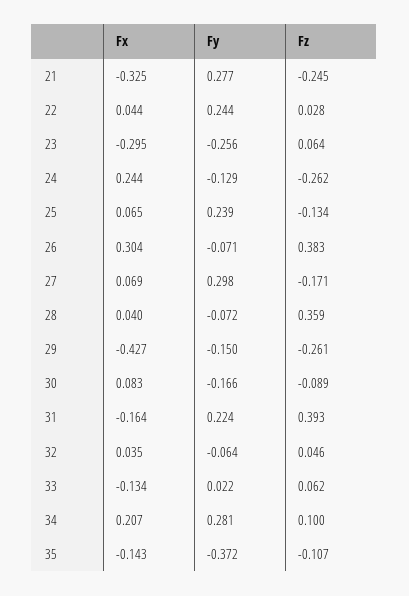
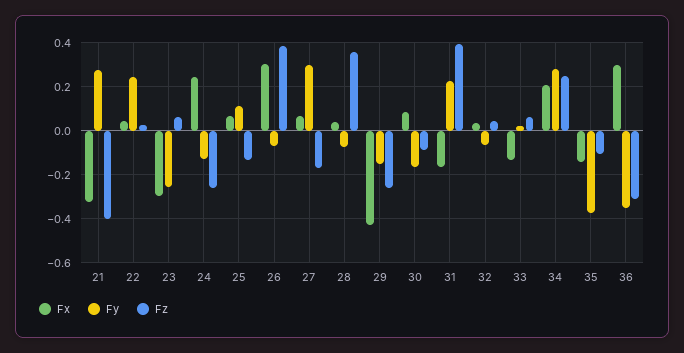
  {
    "Fx": {
      "21": -0.325,
      "22": 0.044,
      "23": -0.295,
      "24": 0.244,
      "25": 0.065,
      "26": 0.304,
      "27": 0.069,
      "28": 0.04,
      "29": -0.427,
      "30": 0.083,
      "31": -0.164,
      "32": 0.035,
      "33": -0.134,
      "34": 0.207,
-     "35": -0.143
+     "35": -0.143,
+     "36": 0.3
    },
    "Fy": {
      "21": 0.277,
      "22": 0.244,
      "23": -0.256,
      "24": -0.129,
-     "25": 0.239,
+     "25": 0.1,
      "26": -0.071,
      "27": 0.298,
      "28": -0.072,
      "29": -0.15,
      "30": -0.166,
      "31": 0.224,
      "32": -0.064,
      "33": 0.022,
      "34": 0.281,
-     "35": -0.372
+     "35": -0.372,
+     "36": -0.35
    },
    "Fz": {
-     "21": -0.245,
+     "21": -0.4,
      "22": 0.028,
      "23": 0.064,
      "24": -0.262,
      "25": -0.134,
      "26": 0.383,
      "27": -0.171,
      "28": 0.359,
      "29": -0.261,
      "30": -0.089,
      "31": 0.393,
      "32": 0.046,
      "33": 0.062,
-     "34": 0.1,
+     "34": 0.25,
-     "35": -0.107
+     "35": -0.107,
+     "36": -0.3
    }
  }

